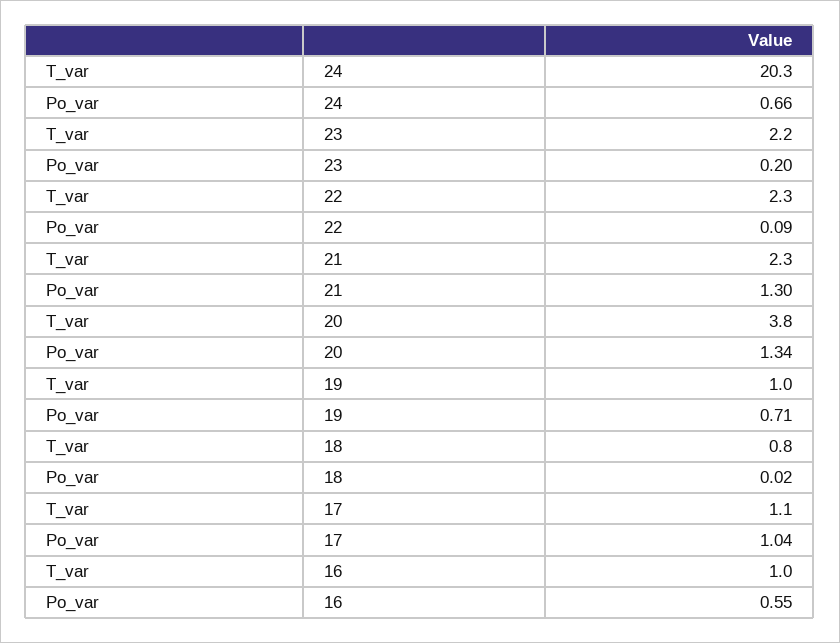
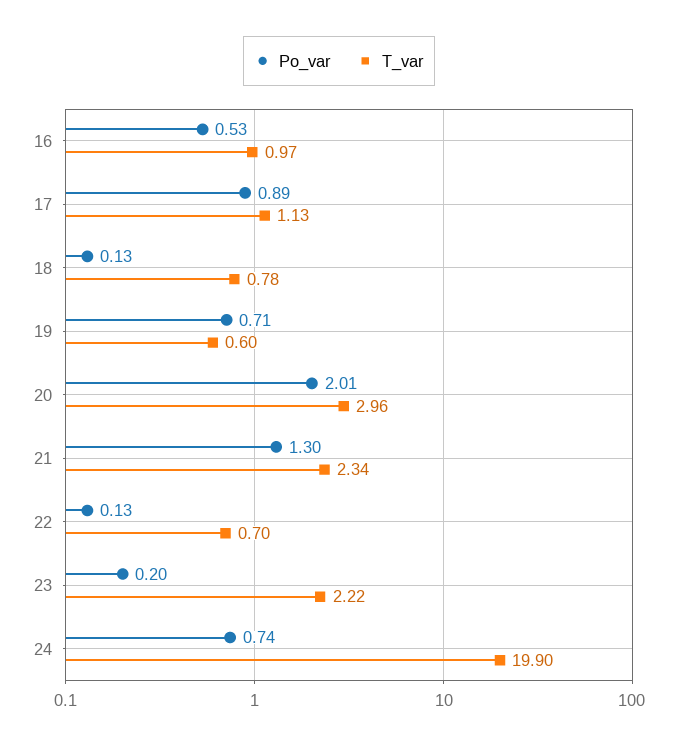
  {
    "T_var": {
-     "24": 20.3,
+     "24": 19.9,
      "23": 2.22,
-     "22": 2.3,
+     "22": 0.7,
      "21": 2.34,
-     "20": 3.8,
+     "20": 2.96,
-     "19": 1,
+     "19": 0.6,
      "18": 0.78,
      "17": 1.13,
      "16": 0.97
    },
    "Po_var": {
-     "24": 0.66,
+     "24": 0.74,
      "23": 0.2,
-     "22": 0.09,
+     "22": 0.13,
      "21": 1.3,
-     "20": 1.34,
+     "20": 2.01,
      "19": 0.71,
-     "18": 0.02,
+     "18": 0.13,
-     "17": 1.04,
+     "17": 0.89,
-     "16": 0.55
+     "16": 0.53
    }
  }

